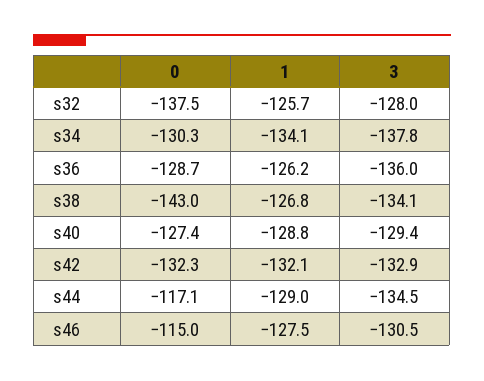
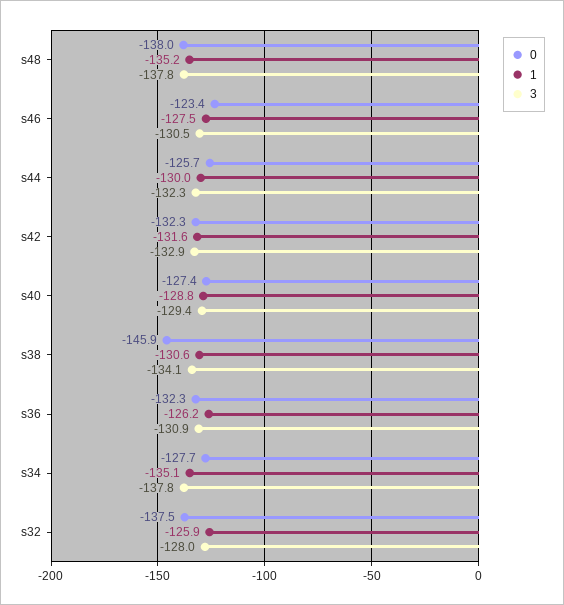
  {
    "0": {
      "s32": -137.5,
-     "s34": -130.3,
+     "s34": -127.7,
-     "s36": -128.7,
+     "s36": -132.3,
-     "s38": -143,
+     "s38": -145.9,
      "s40": -127.4,
      "s42": -132.3,
-     "s44": -117.1,
+     "s44": -125.7,
-     "s46": -115
+     "s46": -123.4,
+     "s48": -138
    },
    "1": {
-     "s32": -125.7,
+     "s32": -125.9,
-     "s34": -134.1,
+     "s34": -135.1,
      "s36": -126.2,
-     "s38": -126.8,
+     "s38": -130.6,
      "s40": -128.8,
-     "s42": -132.1,
+     "s42": -131.6,
-     "s44": -129,
+     "s44": -130,
-     "s46": -127.5
+     "s46": -127.5,
+     "s48": -135.2
    },
    "3": {
      "s32": -128,
      "s34": -137.8,
-     "s36": -136,
+     "s36": -130.9,
      "s38": -134.1,
      "s40": -129.4,
      "s42": -132.9,
-     "s44": -134.5,
+     "s44": -132.3,
-     "s46": -130.5
+     "s46": -130.5,
+     "s48": -137.8
    }
  }

